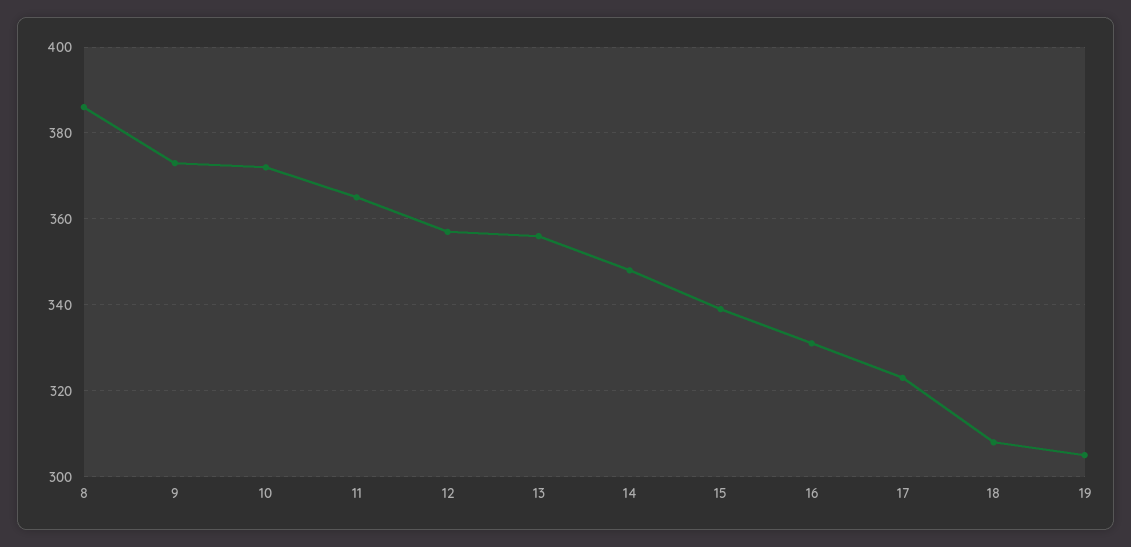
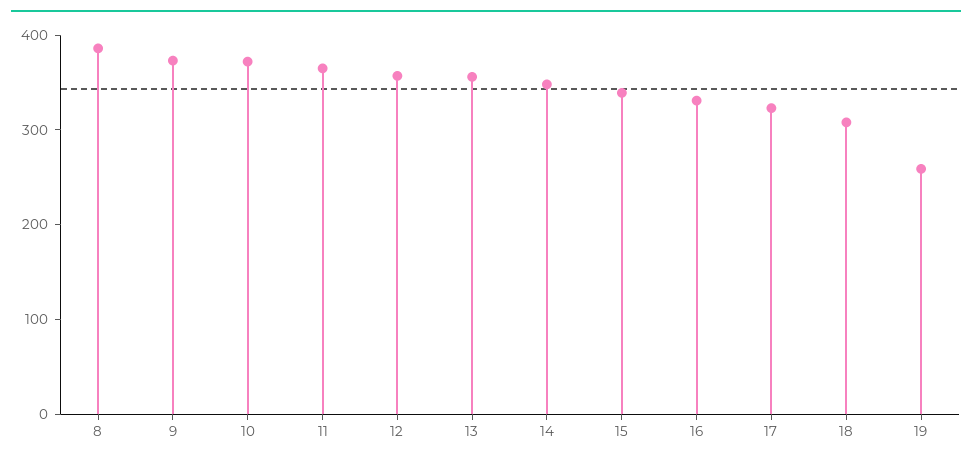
  {
    "8": 385,
    "9": 375,
    "10": 370,
    "11": 365,
    "12": 355,
    "13": 355,
    "14": 350,
    "15": 340,
    "16": 330,
    "17": 325,
    "18": 310,
-   "19": 305
+   "19": 260
  }

